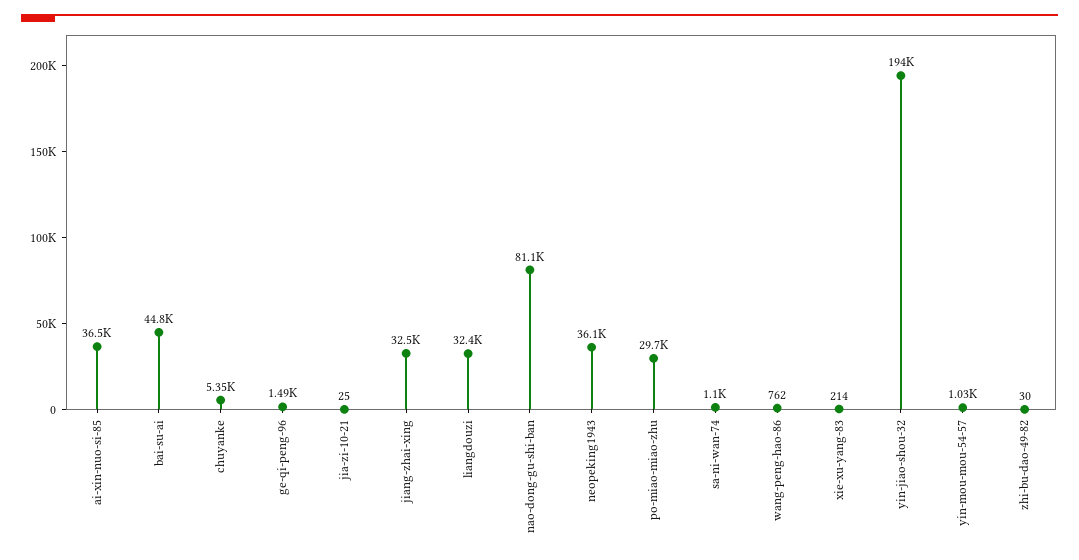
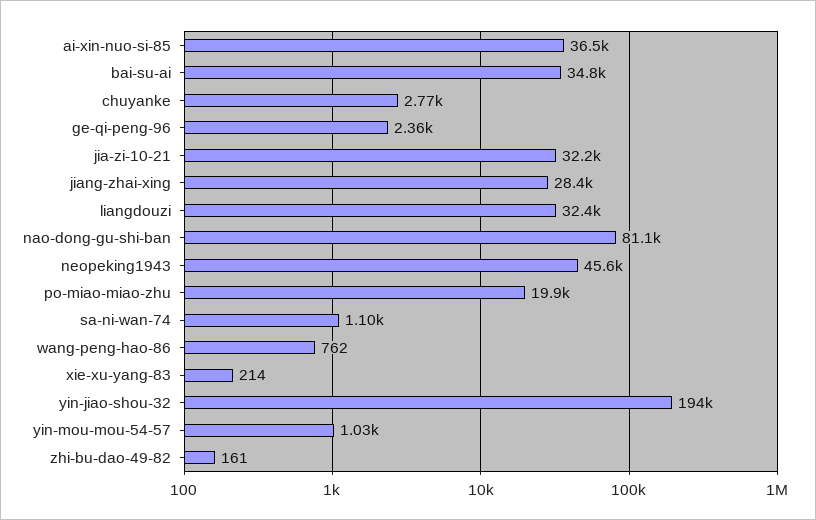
  {
    "ai-xin-nuo-si-85": 36500,
-   "bai-su-ai": 44800,
+   "bai-su-ai": 34800,
-   "chuyanke": 5350,
+   "chuyanke": 2770,
-   "ge-qi-peng-96": 1490,
+   "ge-qi-peng-96": 2360,
-   "jia-zi-10-21": 25,
+   "jia-zi-10-21": 32200,
-   "jiang-zhai-xing": 32500,
+   "jiang-zhai-xing": 28400,
    "liangdouzi": 32400,
    "nao-dong-gu-shi-ban": 81100,
-   "neopeking1943": 36100,
+   "neopeking1943": 45600,
-   "po-miao-miao-zhu": 29700,
+   "po-miao-miao-zhu": 19900,
    "sa-ni-wan-74": 1100,
    "wang-peng-hao-86": 762,
    "xie-xu-yang-83": 214,
    "yin-jiao-shou-32": 194000,
    "yin-mou-mou-54-57": 1030,
-   "zhi-bu-dao-49-82": 30
+   "zhi-bu-dao-49-82": 161
  }

